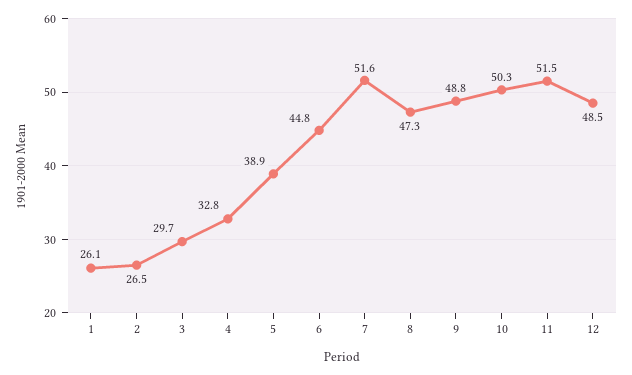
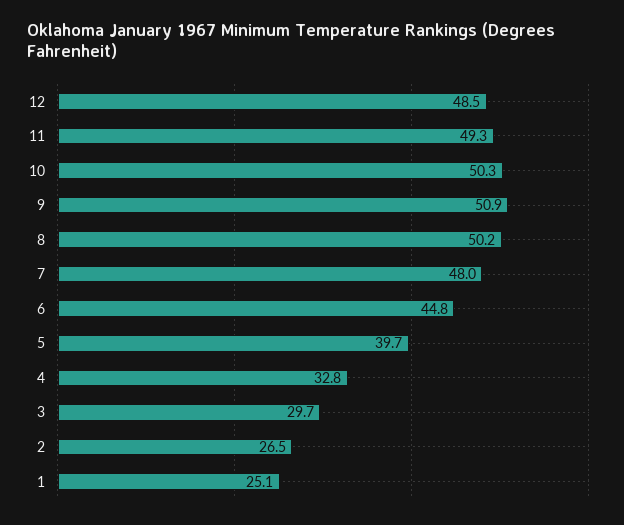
  {
-   "1": 26.1,
+   "1": 25.1,
    "2": 26.5,
    "3": 29.7,
    "4": 32.8,
-   "5": 38.9,
+   "5": 39.7,
    "6": 44.8,
-   "7": 51.6,
+   "7": 48,
-   "8": 47.3,
+   "8": 50.2,
-   "9": 48.8,
+   "9": 50.9,
    "10": 50.3,
-   "11": 51.5,
+   "11": 49.3,
    "12": 48.5
  }

